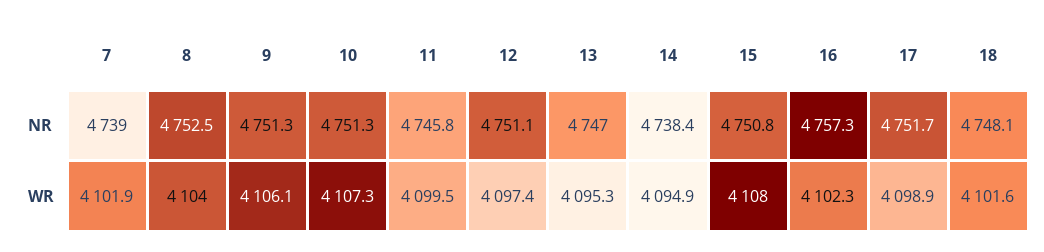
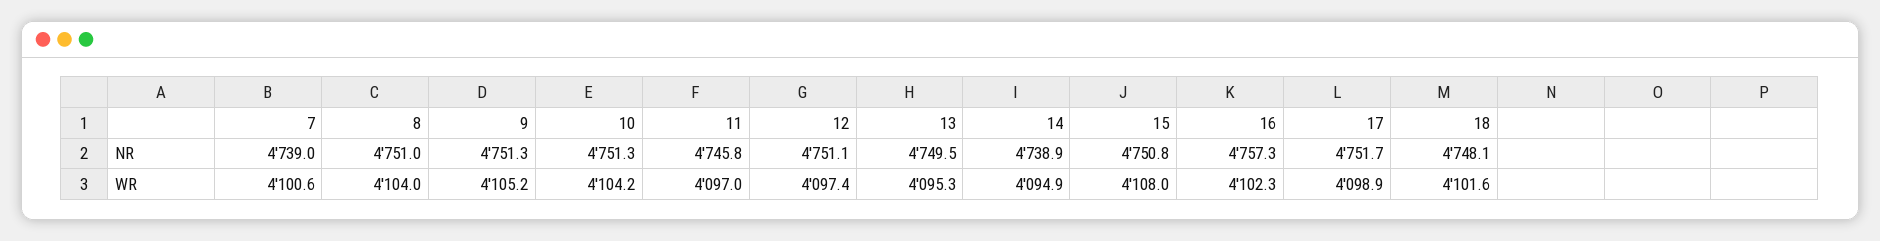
  {
    "7": {
      "NR": 4739,
-     "WR": 4101.9
+     "WR": 4100.6
    },
    "8": {
-     "NR": 4752.5,
+     "NR": 4751,
      "WR": 4104
    },
    "9": {
      "NR": 4751.3,
-     "WR": 4106.1
+     "WR": 4105.2
    },
    "10": {
      "NR": 4751.3,
-     "WR": 4107.3
+     "WR": 4104.2
    },
    "11": {
      "NR": 4745.8,
-     "WR": 4099.5
+     "WR": 4097
    },
    "12": {
      "NR": 4751.1,
      "WR": 4097.4
    },
    "13": {
-     "NR": 4747,
+     "NR": 4749.5,
      "WR": 4095.3
    },
    "14": {
-     "NR": 4738.4,
+     "NR": 4738.9,
      "WR": 4094.9
    },
    "15": {
      "NR": 4750.8,
      "WR": 4108
    },
    "16": {
      "NR": 4757.3,
      "WR": 4102.3
    },
    "17": {
      "NR": 4751.7,
      "WR": 4098.9
    },
    "18": {
      "NR": 4748.1,
      "WR": 4101.6
    }
  }

